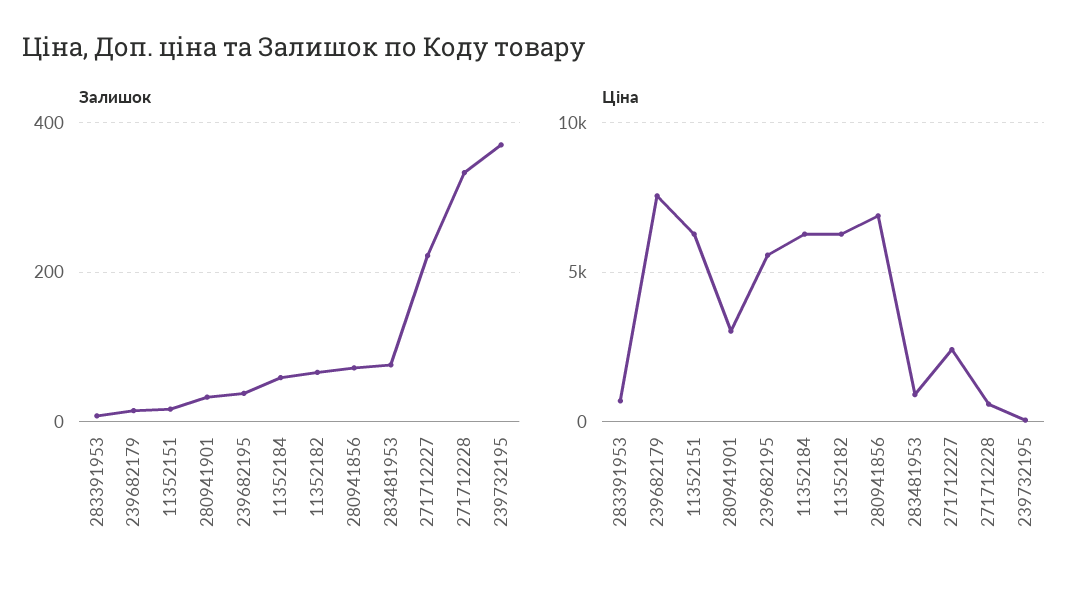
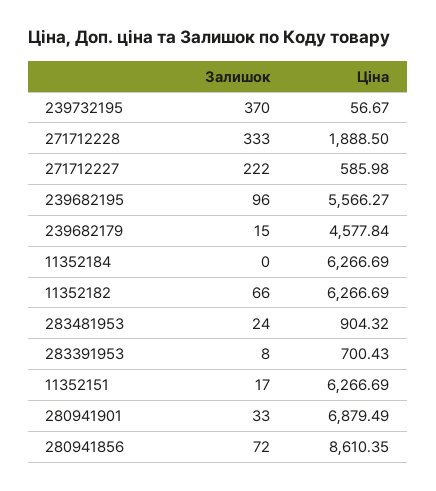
  {
    "Залишок": {
      "283391953": 8,
      "239682179": 15,
      "11352151": 17,
      "280941901": 33,
-     "239682195": 40,
+     "239682195": 96,
-     "11352184": 60,
+     "11352184": 0,
      "11352182": 66,
      "280941856": 72,
-     "283481953": 80,
+     "283481953": 24,
      "271712227": 222,
      "271712228": 333,
      "239732195": 370
    },
    "Ціна": {
      "283391953": 700.43,
-     "239682179": 7500,
+     "239682179": 4577.84,
      "11352151": 6266.69,
-     "280941901": 3000,
+     "280941901": 6879.49,
      "239682195": 5566.27,
      "11352184": 6266.69,
      "11352182": 6266.69,
-     "280941856": 7000,
+     "280941856": 8610.35,
      "283481953": 904.32,
-     "271712227": 2500,
+     "271712227": 585.98,
-     "271712228": 500,
+     "271712228": 1888.5,
      "239732195": 56.67
    }
  }

